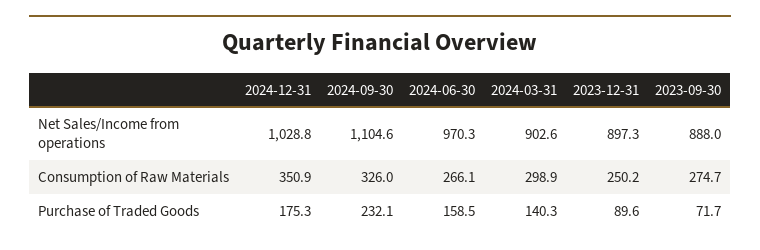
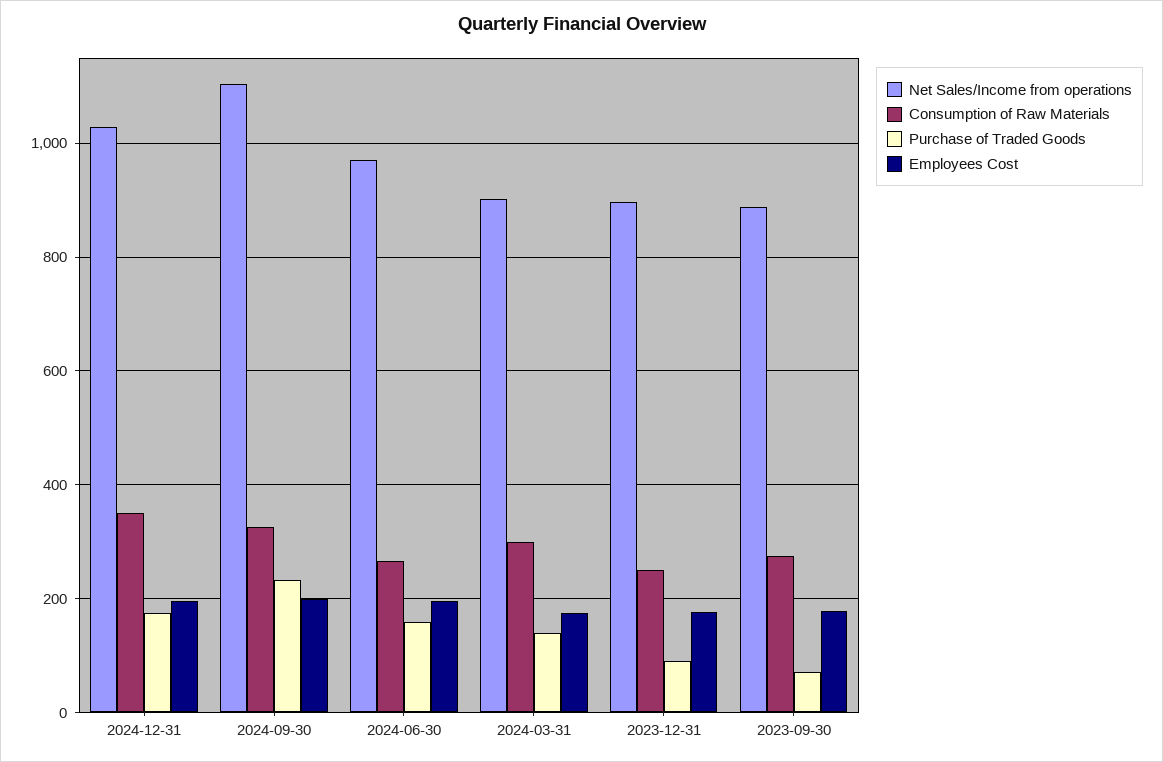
  {
    "Net Sales/Income from operations": {
      "2024-12-31": 1028.8,
      "2024-09-30": 1104.6,
      "2024-06-30": 970.3,
      "2024-03-31": 902.6,
      "2023-12-31": 897.3,
      "2023-09-30": 888
    },
    "Consumption of Raw Materials": {
      "2024-12-31": 350.9,
      "2024-09-30": 326,
      "2024-06-30": 266.1,
      "2024-03-31": 298.9,
      "2023-12-31": 250.2,
      "2023-09-30": 274.7
    },
    "Purchase of Traded Goods": {
      "2024-12-31": 175.3,
      "2024-09-30": 232.1,
      "2024-06-30": 158.5,
      "2024-03-31": 140.3,
      "2023-12-31": 89.6,
      "2023-09-30": 71.7
-   }
+   },
+   "Employees Cost": {
+     "2024-12-31": 200,
+     "2024-09-30": 200,
+     "2024-06-30": 200,
+     "2024-03-31": 180,
+     "2023-12-31": 180,
+     "2023-09-30": 180
+   }
  }

